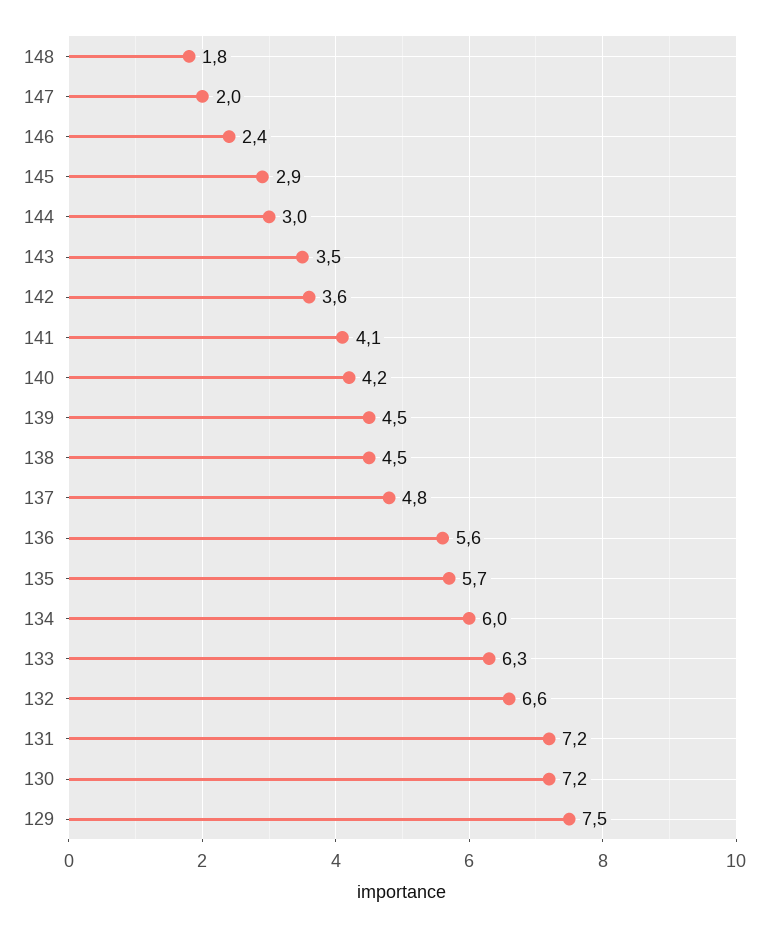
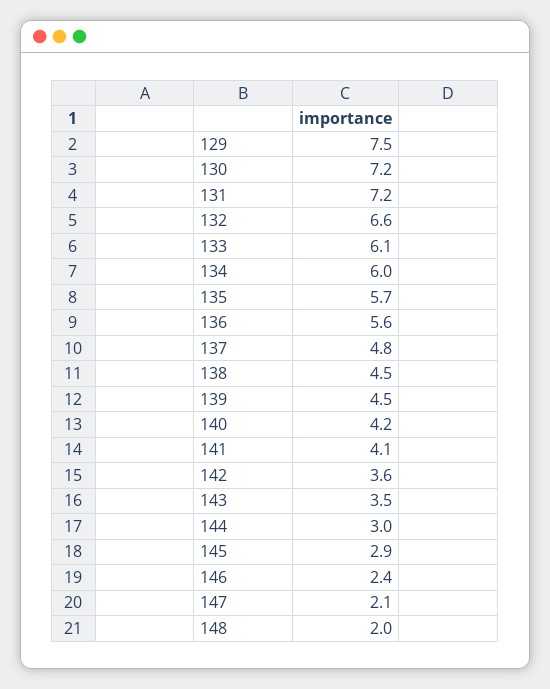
  {
-   "148": 1.8,
+   "148": 2,
-   "147": 2,
+   "147": 2.1,
    "146": 2.4,
    "145": 2.9,
    "144": 3,
    "143": 3.5,
    "142": 3.6,
    "141": 4.1,
    "140": 4.2,
    "139": 4.5,
    "138": 4.5,
    "137": 4.8,
    "136": 5.6,
    "135": 5.7,
    "134": 6,
-   "133": 6.3,
+   "133": 6.1,
    "132": 6.6,
    "131": 7.2,
    "130": 7.2,
    "129": 7.5
  }

